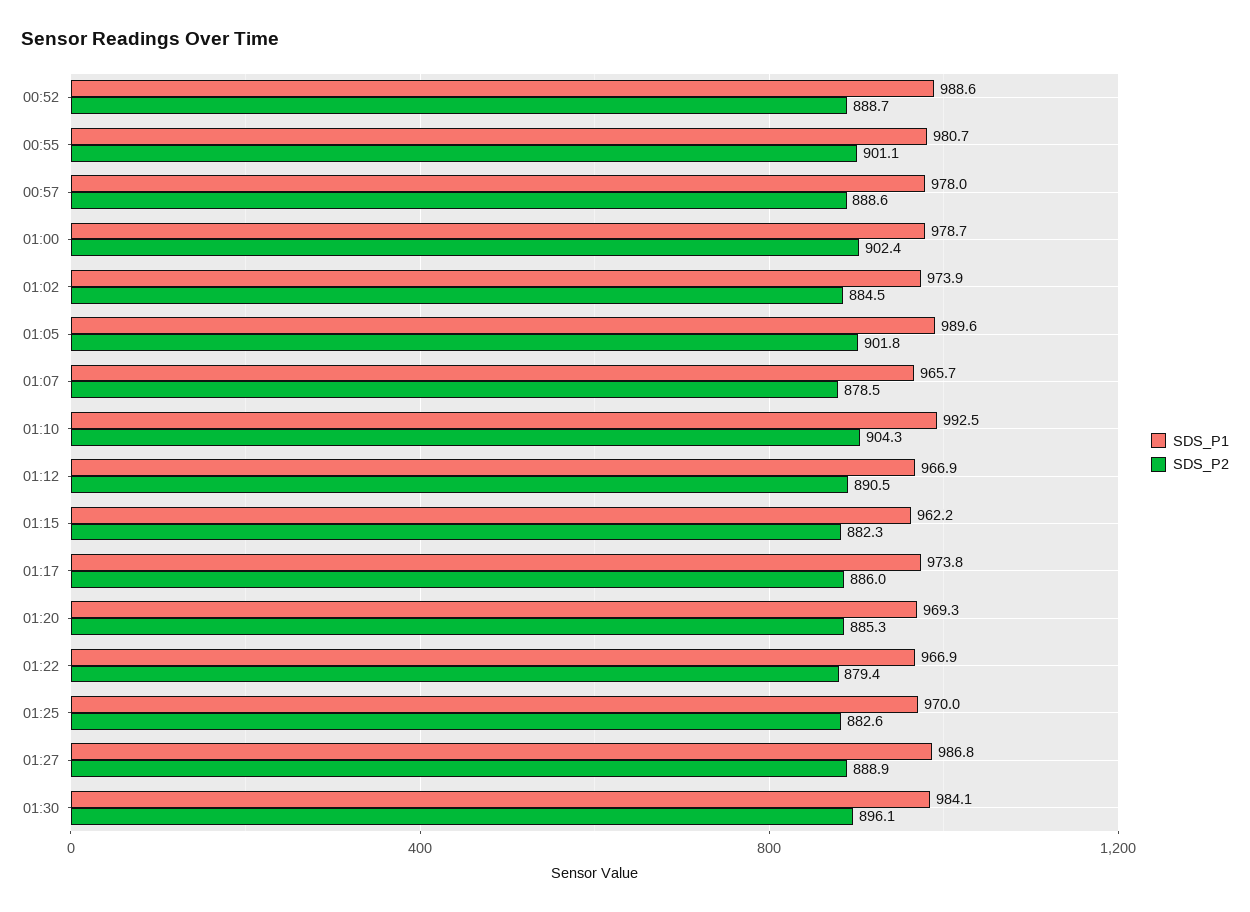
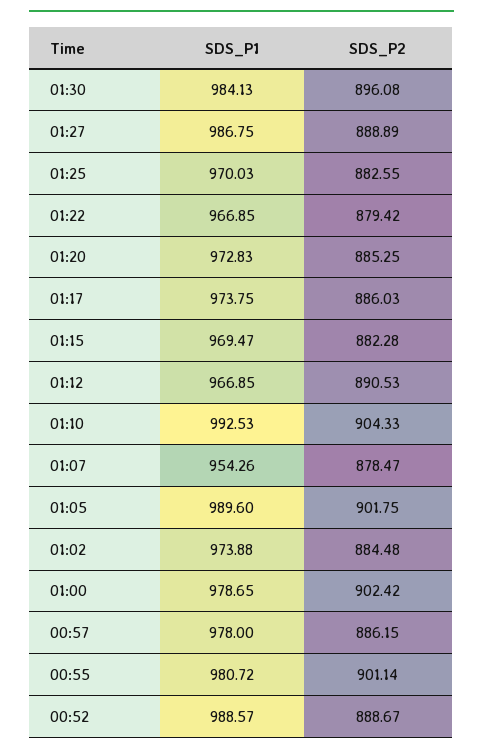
  {
    "SDS_P1": {
      "00:52": 988.57,
      "00:55": 980.72,
      "00:57": 978,
      "01:00": 978.65,
      "01:02": 973.88,
      "01:05": 989.6,
-     "01:07": 965.7,
+     "01:07": 954.26,
      "01:10": 992.53,
      "01:12": 966.85,
-     "01:15": 962.2,
+     "01:15": 969.47,
      "01:17": 973.75,
-     "01:20": 969.3,
+     "01:20": 972.83,
      "01:22": 966.85,
      "01:25": 970.03,
      "01:27": 986.75,
      "01:30": 984.13
    },
    "SDS_P2": {
      "00:52": 888.67,
      "00:55": 901.14,
-     "00:57": 888.6,
+     "00:57": 886.15,
      "01:00": 902.42,
      "01:02": 884.48,
      "01:05": 901.75,
      "01:07": 878.47,
      "01:10": 904.33,
      "01:12": 890.53,
      "01:15": 882.28,
      "01:17": 886.03,
      "01:20": 885.25,
      "01:22": 879.42,
      "01:25": 882.55,
      "01:27": 888.89,
      "01:30": 896.08
    }
  }

